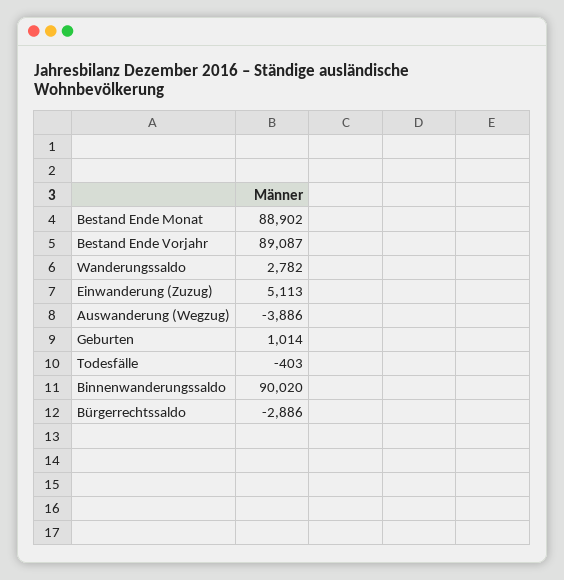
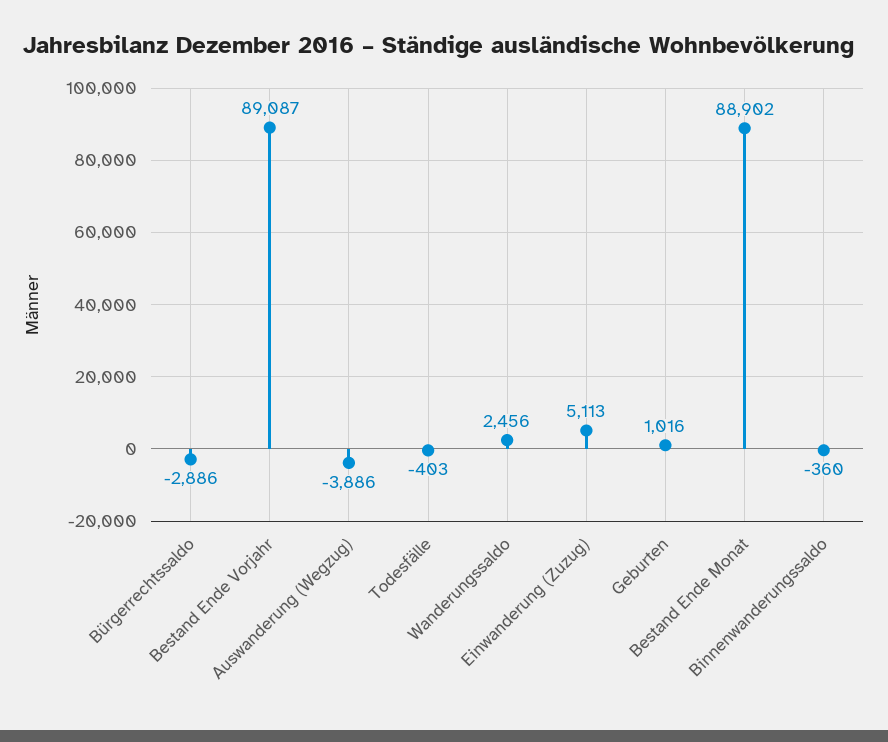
  {
    "Bestand Ende Monat": 88902,
    "Bestand Ende Vorjahr": 89087,
-   "Wanderungssaldo": 2782,
+   "Wanderungssaldo": 2456,
    "Einwanderung (Zuzug)": 5113,
    "Auswanderung (Wegzug)": -3886,
-   "Geburten": 1014,
+   "Geburten": 1016,
    "Todesfälle": -403,
-   "Binnenwanderungssaldo": 90020,
+   "Binnenwanderungssaldo": -360,
    "Bürgerrechtssaldo": -2886
  }

